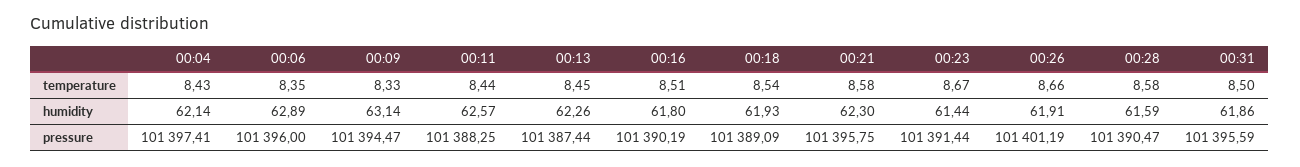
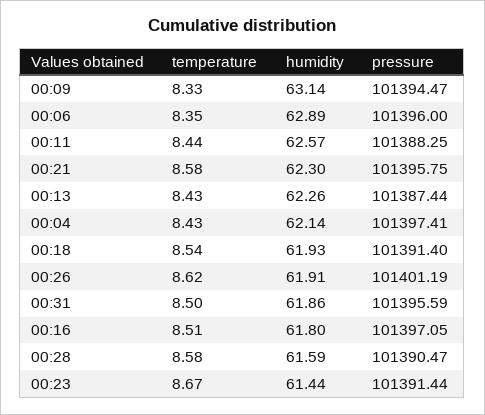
  {
    "00:04": {
      "temperature": 8.43,
      "humidity": 62.14,
      "pressure": 101397.41
    },
    "00:06": {
      "temperature": 8.35,
      "humidity": 62.89,
      "pressure": 101396
    },
    "00:09": {
      "temperature": 8.33,
      "humidity": 63.14,
      "pressure": 101394.47
    },
    "00:11": {
      "temperature": 8.44,
      "humidity": 62.57,
      "pressure": 101388.25
    },
    "00:13": {
-     "temperature": 8.45,
+     "temperature": 8.43,
      "humidity": 62.26,
      "pressure": 101387.44
    },
    "00:16": {
      "temperature": 8.51,
      "humidity": 61.8,
-     "pressure": 101390.19
+     "pressure": 101397.05
    },
    "00:18": {
      "temperature": 8.54,
      "humidity": 61.93,
-     "pressure": 101389.09
+     "pressure": 101391.4
    },
    "00:21": {
      "temperature": 8.58,
      "humidity": 62.3,
      "pressure": 101395.75
    },
    "00:23": {
      "temperature": 8.67,
      "humidity": 61.44,
      "pressure": 101391.44
    },
    "00:26": {
-     "temperature": 8.66,
+     "temperature": 8.62,
      "humidity": 61.91,
      "pressure": 101401.19
    },
    "00:28": {
      "temperature": 8.58,
      "humidity": 61.59,
      "pressure": 101390.47
    },
    "00:31": {
      "temperature": 8.5,
      "humidity": 61.86,
      "pressure": 101395.59
    }
  }

